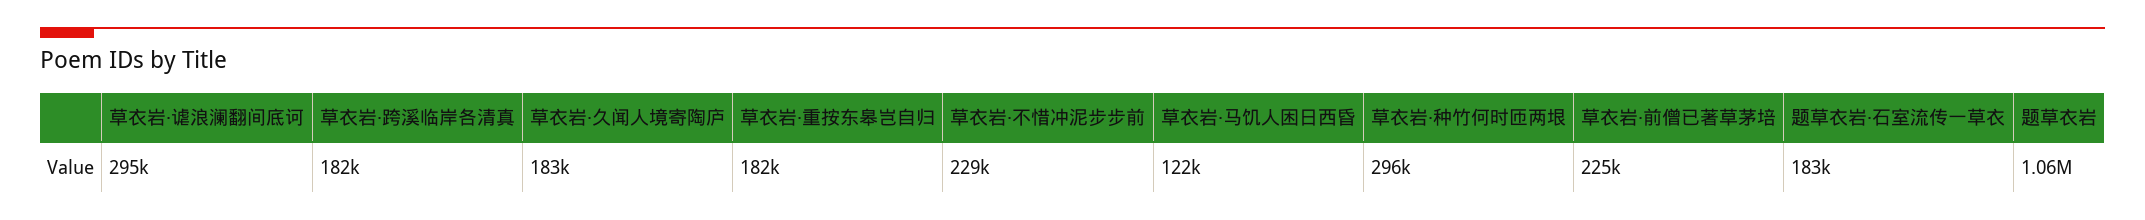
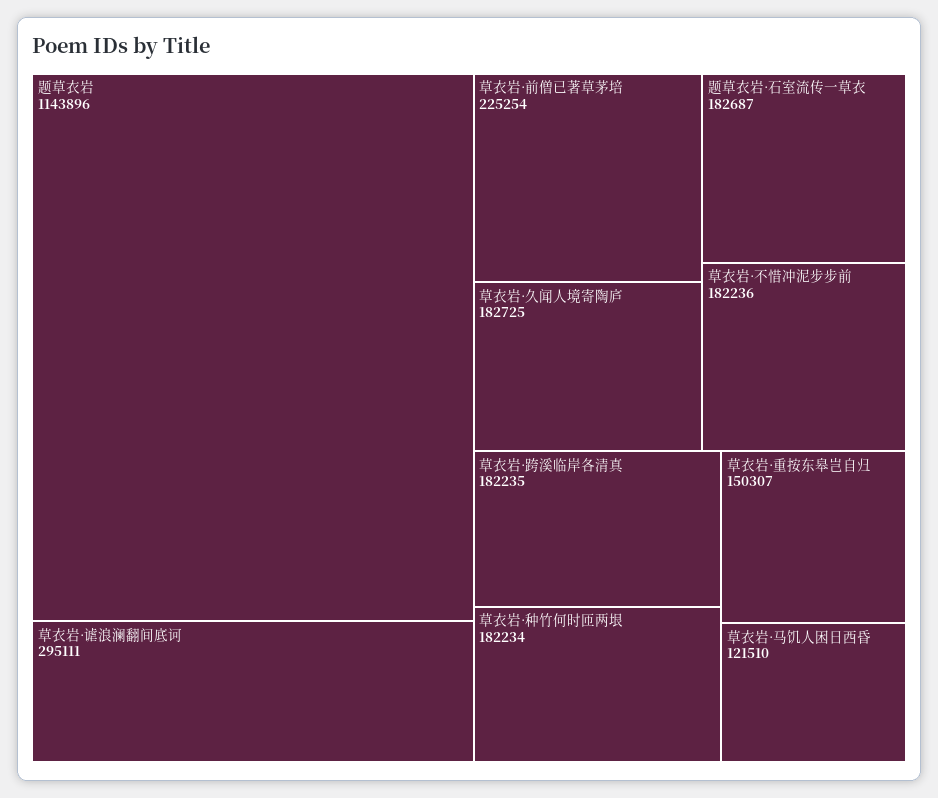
  {
    "草衣岩·谑浪澜翻间底诃": 295111,
    "草衣岩·跨溪临岸各清真": 182235,
    "草衣岩·久闻人境寄陶庐": 182725,
-   "草衣岩·重按东皋岂自归": 182000,
+   "草衣岩·重按东皋岂自归": 150307,
-   "草衣岩·不惜冲泥步步前": 229000,
+   "草衣岩·不惜冲泥步步前": 182236,
    "草衣岩·马饥人困日西昏": 121510,
-   "草衣岩·种竹何时匝两垠": 296000,
+   "草衣岩·种竹何时匝两垠": 182234,
    "草衣岩·前僧已著草茅培": 225254,
    "题草衣岩·石室流传一草衣": 182687,
-   "题草衣岩": 1060000
+   "题草衣岩": 1143896
  }

